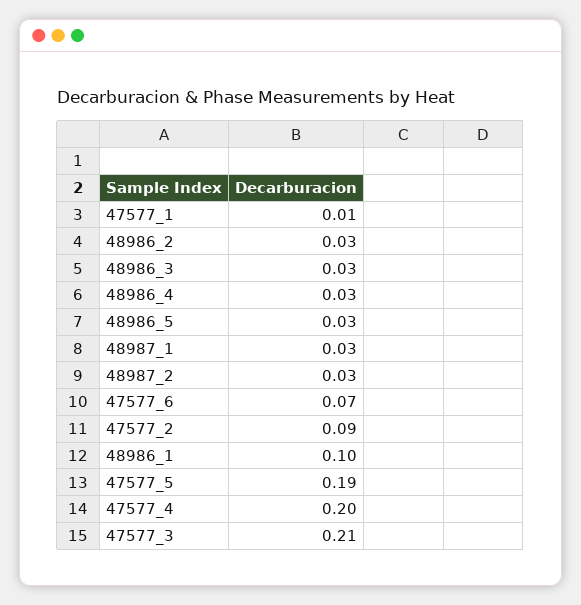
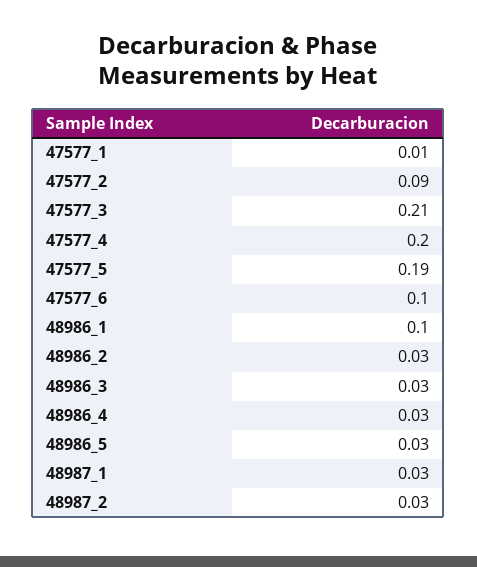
  {
    "47577_1": 0.01,
    "48986_2": 0.03,
    "48986_3": 0.03,
    "48986_4": 0.03,
    "48986_5": 0.03,
    "48987_1": 0.03,
    "48987_2": 0.03,
-   "47577_6": 0.07,
+   "47577_6": 0.1,
    "47577_2": 0.09,
    "48986_1": 0.1,
    "47577_5": 0.19,
    "47577_4": 0.2,
    "47577_3": 0.21
  }

